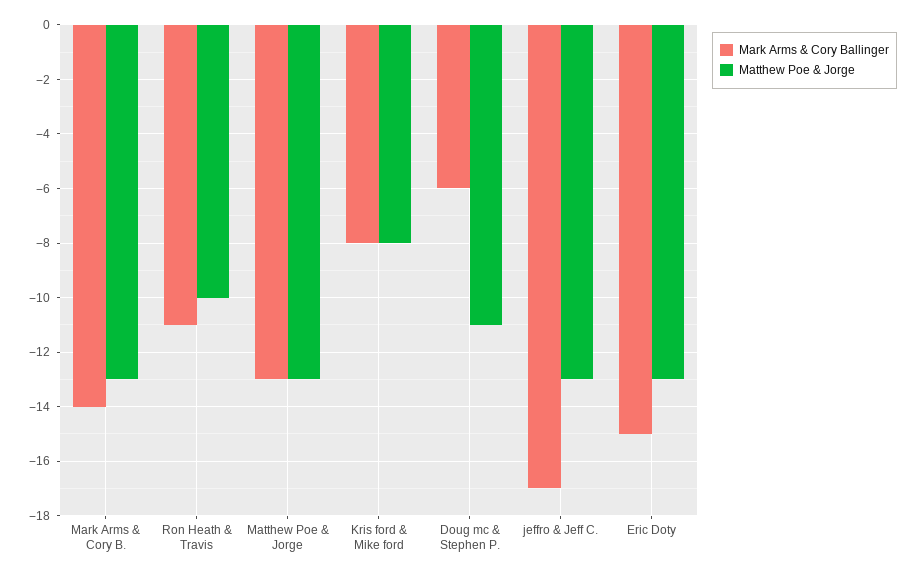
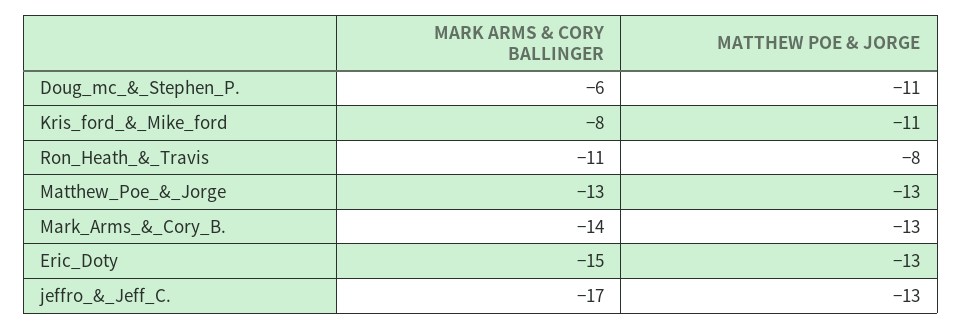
  {
    "Mark Arms & Cory Ballinger": {
      "Mark Arms & Cory B.": -14,
      "Ron Heath & Travis": -11,
      "Matthew Poe & Jorge": -13,
      "Kris ford & Mike ford": -8,
      "Doug mc & Stephen P.": -6,
      "jeffro & Jeff C.": -17,
      "Eric Doty": -15
    },
    "Matthew Poe & Jorge": {
      "Mark Arms & Cory B.": -13,
-     "Ron Heath & Travis": -10,
+     "Ron Heath & Travis": -8,
      "Matthew Poe & Jorge": -13,
-     "Kris ford & Mike ford": -8,
+     "Kris ford & Mike ford": -11,
      "Doug mc & Stephen P.": -11,
      "jeffro & Jeff C.": -13,
      "Eric Doty": -13
    }
  }

